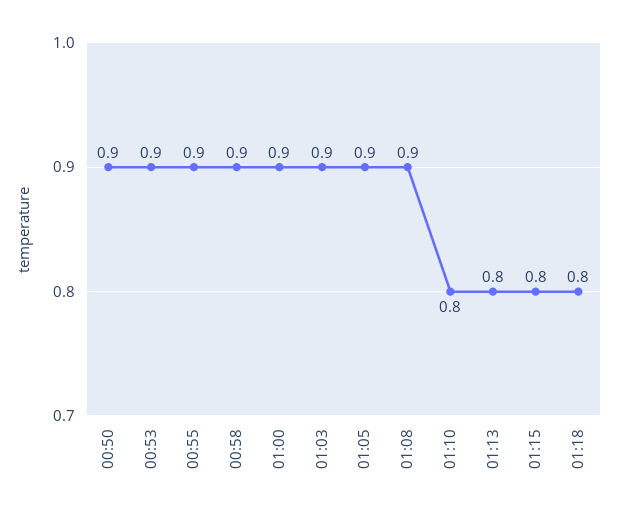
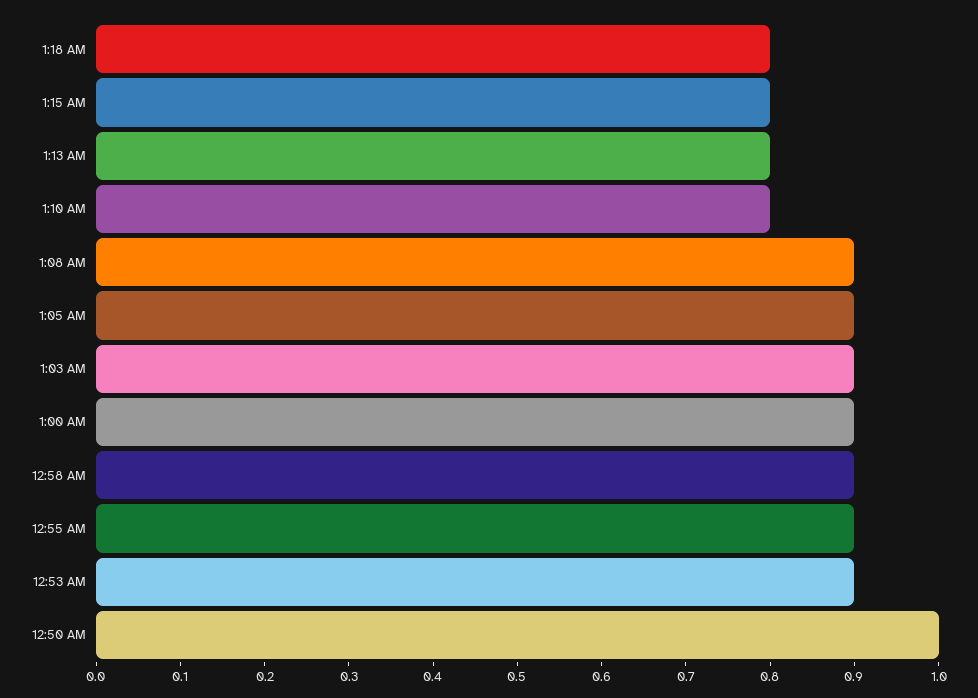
  {
-   "00:50": 0.9,
+   "00:50": 1,
    "00:53": 0.9,
    "00:55": 0.9,
    "00:58": 0.9,
    "01:00": 0.9,
    "01:03": 0.9,
    "01:05": 0.9,
    "01:08": 0.9,
    "01:10": 0.8,
    "01:13": 0.8,
    "01:15": 0.8,
    "01:18": 0.8
  }

